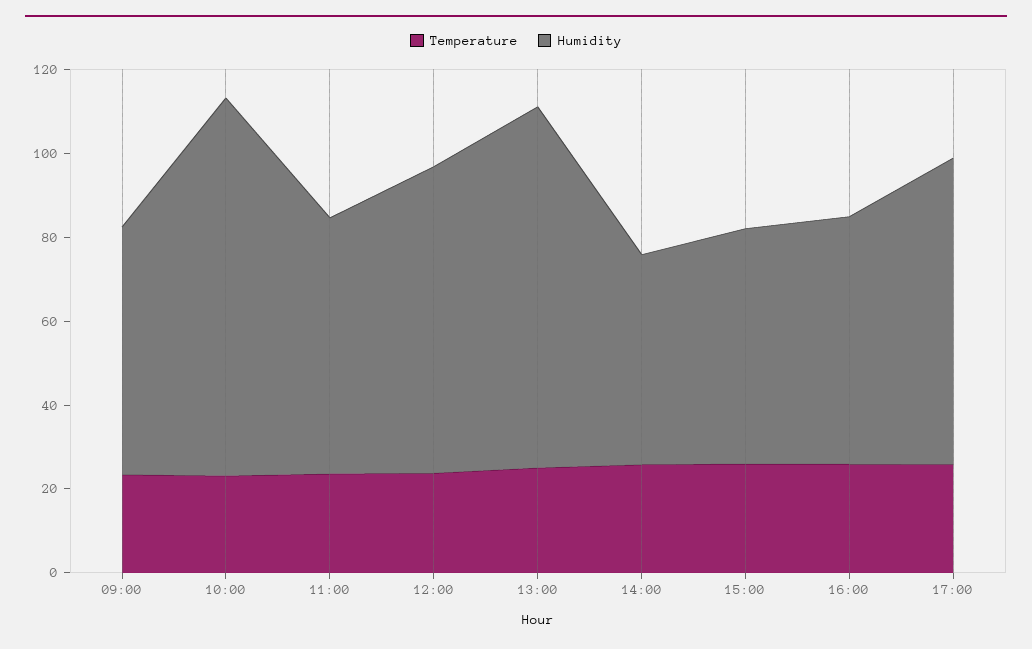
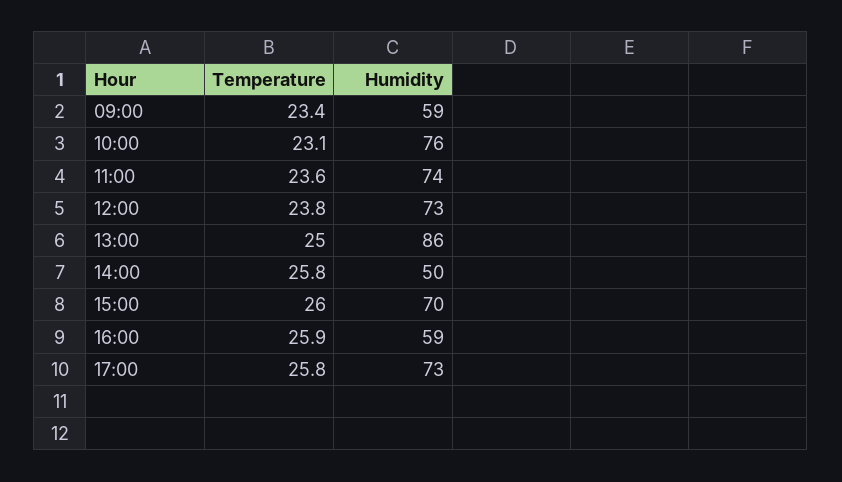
  {
    "Temperature": {
      "09:00": 23.4,
      "10:00": 23.1,
      "11:00": 23.6,
      "12:00": 23.8,
      "13:00": 25,
      "14:00": 25.8,
      "15:00": 26,
      "16:00": 25.9,
      "17:00": 25.8
    },
    "Humidity": {
      "09:00": 59,
-     "10:00": 90,
+     "10:00": 76,
-     "11:00": 60,
+     "11:00": 74,
      "12:00": 73,
      "13:00": 86,
      "14:00": 50,
-     "15:00": 55,
+     "15:00": 70,
      "16:00": 59,
      "17:00": 73
    }
  }

